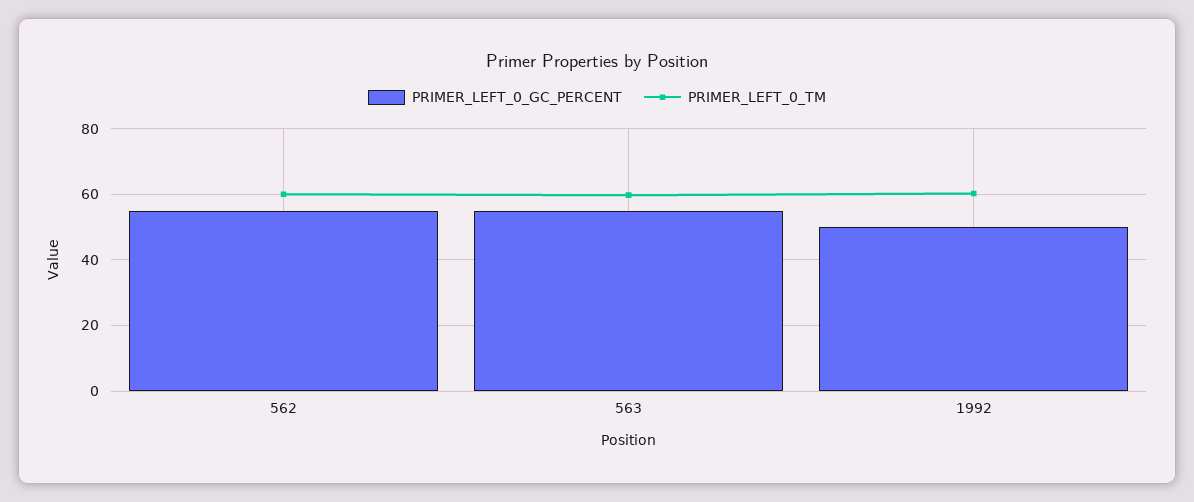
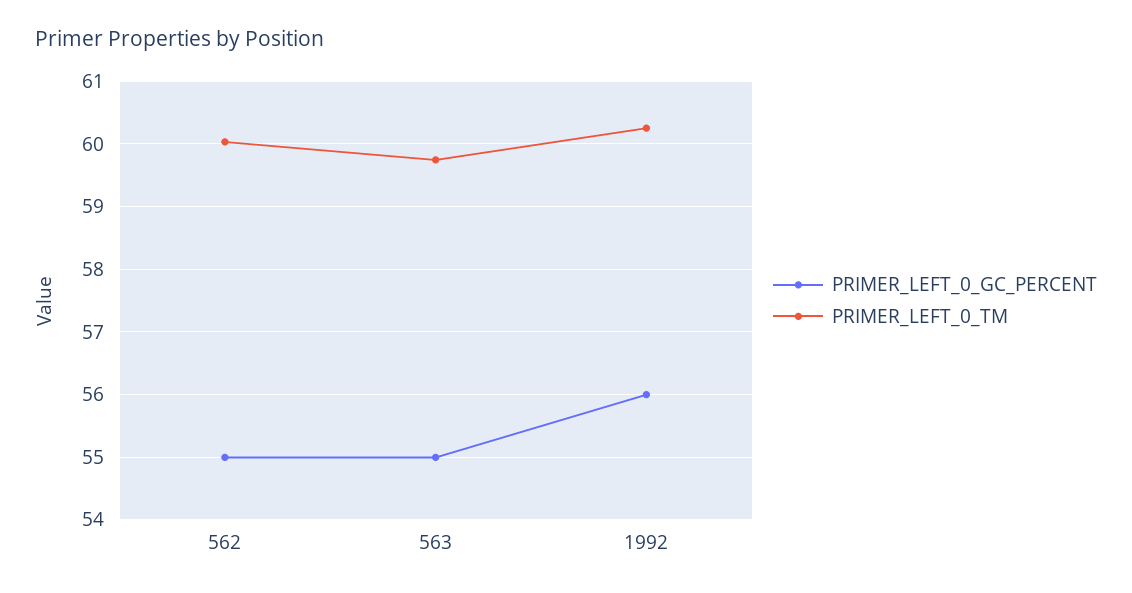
  {
    "PRIMER_LEFT_0_GC_PERCENT": {
      "562": 55,
      "563": 55,
-     "1992": 50
+     "1992": 56
    },
    "PRIMER_LEFT_0_TM": {
      "562": 60,
      "563": 59.7,
      "1992": 60.3
    }
  }

